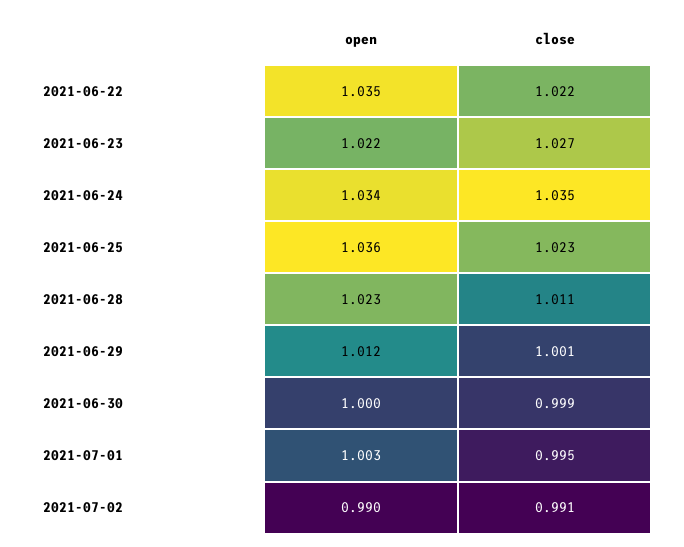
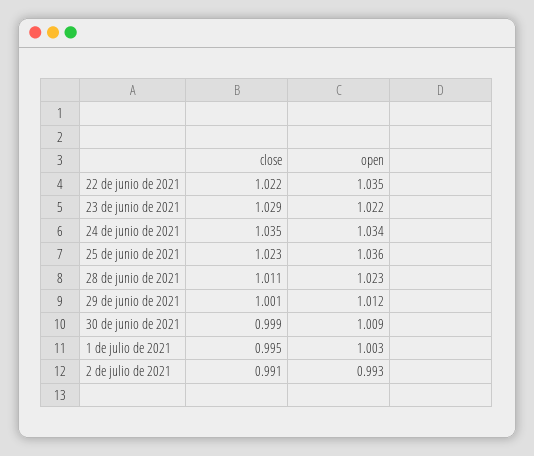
  {
    "open": {
      "2021-06-22": 1.035,
      "2021-06-23": 1.022,
      "2021-06-24": 1.034,
      "2021-06-25": 1.036,
      "2021-06-28": 1.023,
      "2021-06-29": 1.012,
-     "2021-06-30": 1,
+     "2021-06-30": 1.009,
      "2021-07-01": 1.003,
-     "2021-07-02": 0.99
+     "2021-07-02": 0.993
    },
    "close": {
      "2021-06-22": 1.022,
-     "2021-06-23": 1.027,
+     "2021-06-23": 1.029,
      "2021-06-24": 1.035,
      "2021-06-25": 1.023,
      "2021-06-28": 1.011,
      "2021-06-29": 1.001,
      "2021-06-30": 0.999,
      "2021-07-01": 0.995,
      "2021-07-02": 0.991
    }
  }

